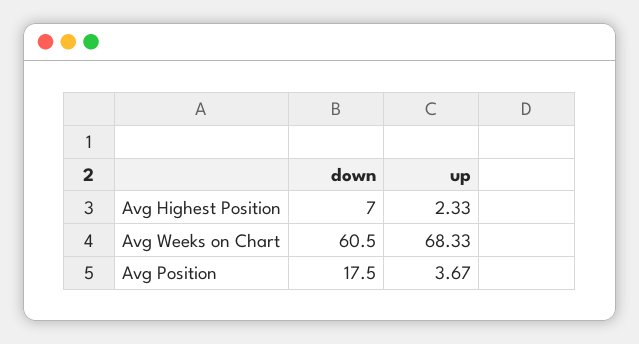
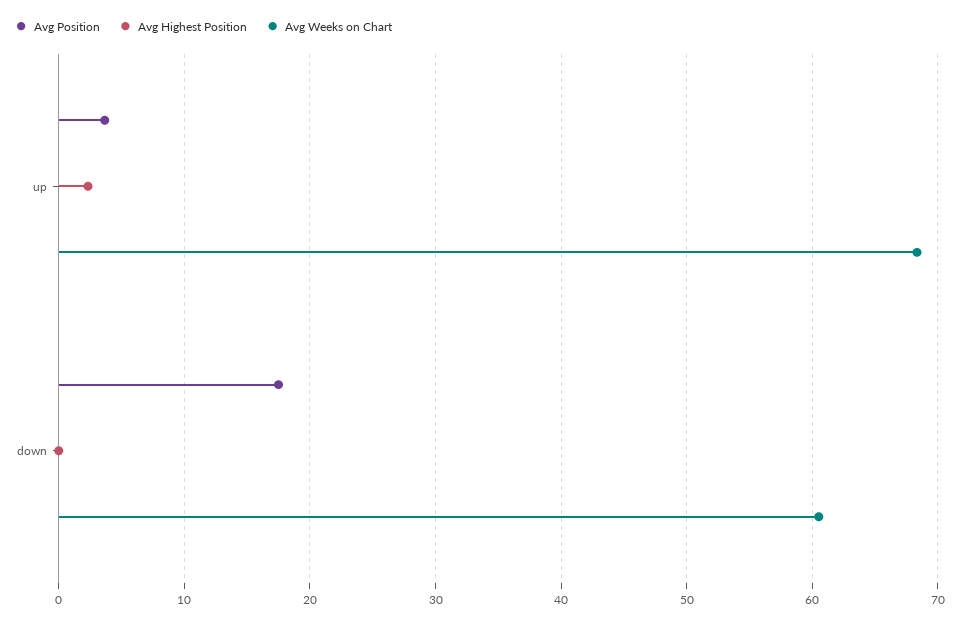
  {
    "Avg Highest Position": {
-     "down": 7,
+     "down": 0,
      "up": 2.33
    },
    "Avg Weeks on Chart": {
      "down": 60.5,
      "up": 68.33
    },
    "Avg Position": {
      "down": 17.5,
      "up": 3.67
    }
  }

